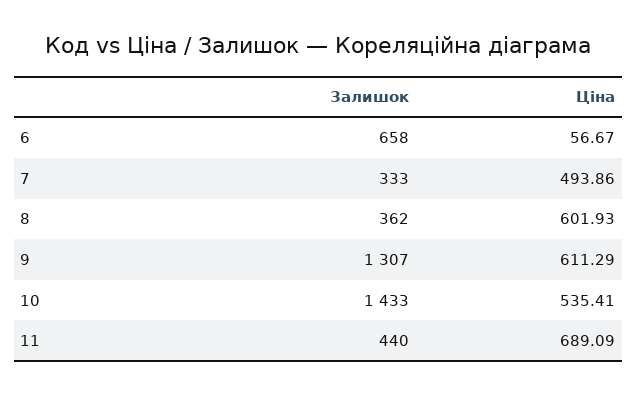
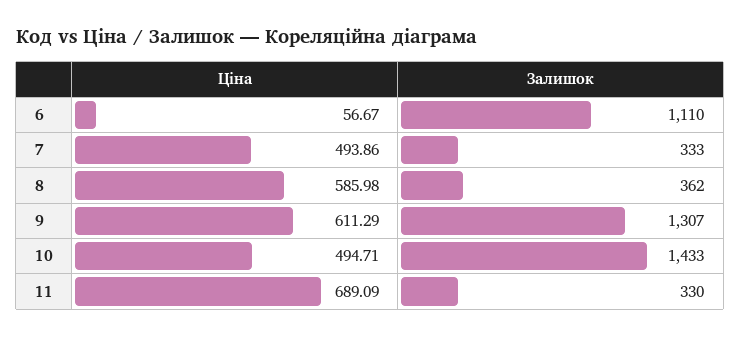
  {
    "Залишок": {
-     "6": 658,
+     "6": 1110,
      "7": 333,
      "8": 362,
      "9": 1307,
      "10": 1433,
-     "11": 440
+     "11": 330
    },
    "Ціна": {
      "6": 56.67,
      "7": 493.86,
-     "8": 601.93,
+     "8": 585.98,
      "9": 611.29,
-     "10": 535.41,
+     "10": 494.71,
      "11": 689.09
    }
  }

